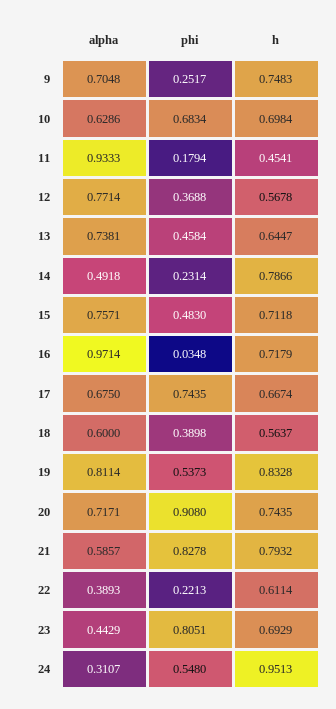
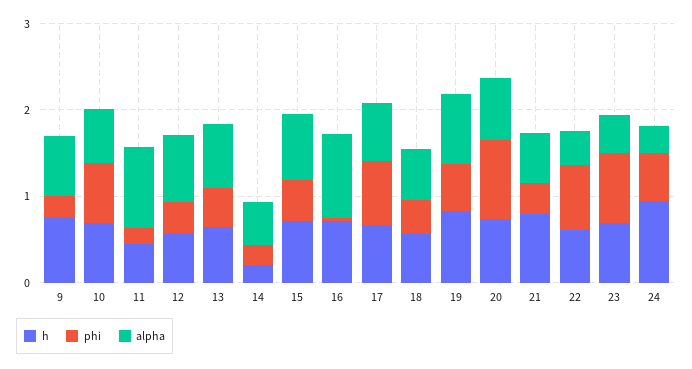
  {
    "alpha": {
      "9": 0.7048,
      "10": 0.6286,
      "11": 0.9333,
      "12": 0.7714,
      "13": 0.7381,
      "14": 0.4918,
      "15": 0.7571,
      "16": 0.9714,
      "17": 0.675,
      "18": 0.6,
      "19": 0.8114,
      "20": 0.7171,
      "21": 0.5857,
      "22": 0.3893,
      "23": 0.4429,
      "24": 0.3107
    },
    "phi": {
      "9": 0.2517,
      "10": 0.6834,
      "11": 0.1794,
      "12": 0.3688,
      "13": 0.4584,
      "14": 0.2314,
      "15": 0.483,
      "16": 0.0348,
      "17": 0.7435,
      "18": 0.3898,
      "19": 0.5373,
      "20": 0.908,
-     "21": 0.8278,
+     "21": 0.4,
-     "22": 0.2213,
+     "22": 0.8,
      "23": 0.8051,
      "24": 0.548
    },
    "h": {
      "9": 0.7483,
      "10": 0.6984,
      "11": 0.4541,
      "12": 0.5678,
      "13": 0.6447,
-     "14": 0.7866,
+     "14": 0.2,
      "15": 0.7118,
      "16": 0.7179,
      "17": 0.6674,
      "18": 0.5637,
      "19": 0.8328,
      "20": 0.7435,
      "21": 0.7932,
      "22": 0.6114,
      "23": 0.6929,
      "24": 0.9513
    }
  }

